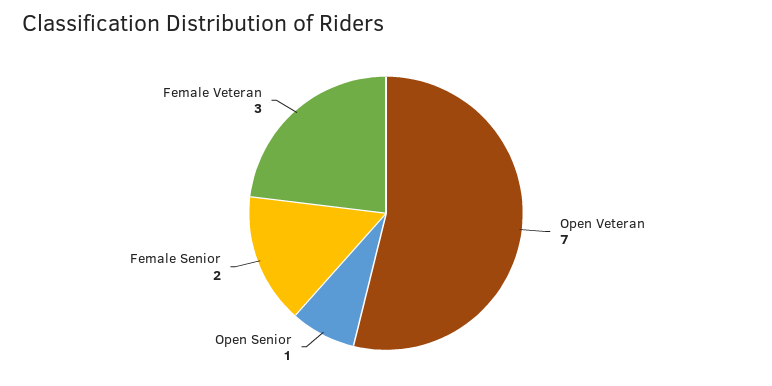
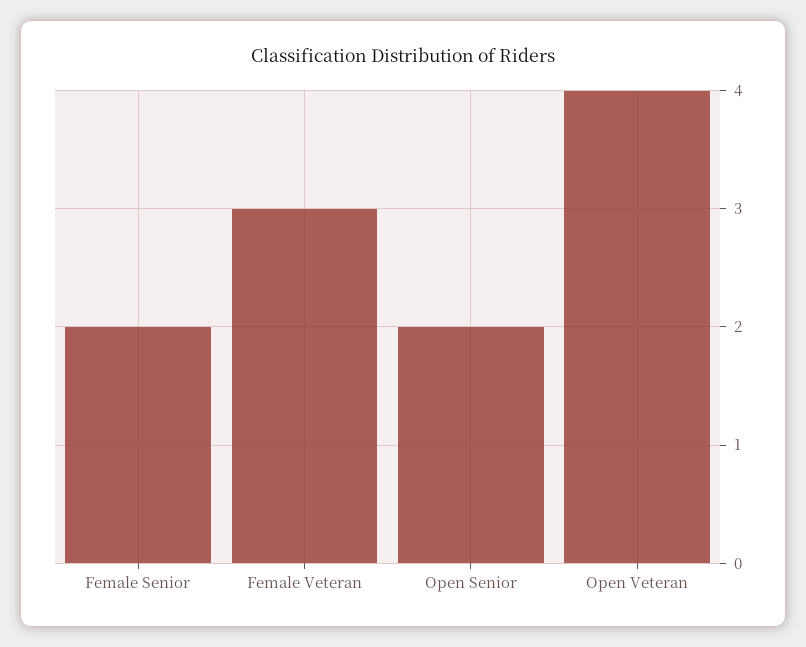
  {
-   "Open Veteran": 7,
+   "Open Veteran": 4,
-   "Open Senior": 1,
+   "Open Senior": 2,
    "Female Senior": 2,
    "Female Veteran": 3
  }

